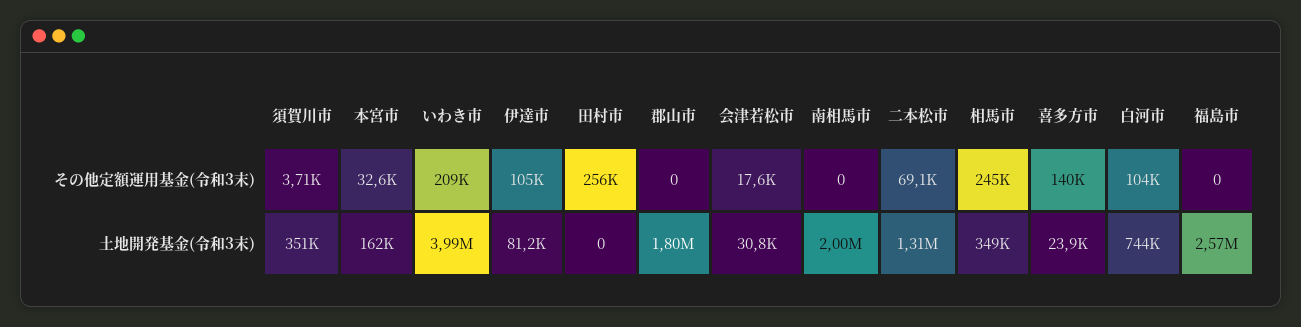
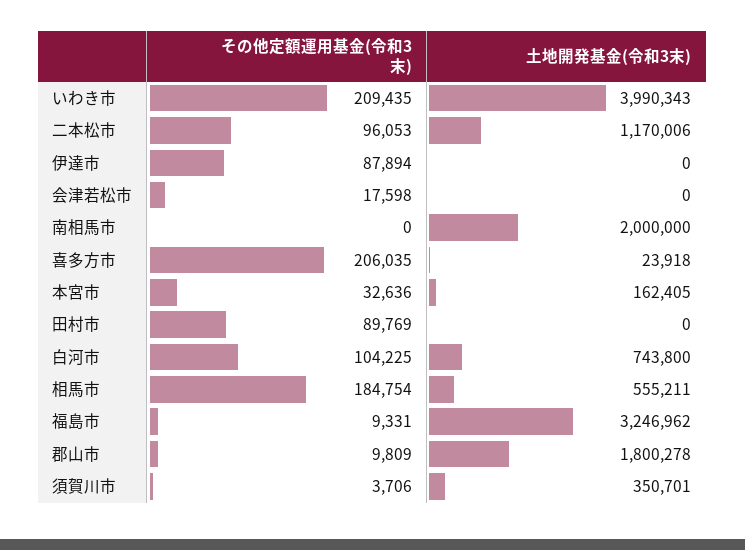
  {
    "須賀川市": {
      "その他定額運用基金(令和3末)": 3706,
      "土地開発基金(令和3末)": 350701
    },
    "本宮市": {
      "その他定額運用基金(令和3末)": 32636,
      "土地開発基金(令和3末)": 162405
    },
    "いわき市": {
      "その他定額運用基金(令和3末)": 209435,
      "土地開発基金(令和3末)": 3990343
    },
    "伊達市": {
-     "その他定額運用基金(令和3末)": 105000,
+     "その他定額運用基金(令和3末)": 87894,
-     "土地開発基金(令和3末)": 81200
+     "土地開発基金(令和3末)": 0
    },
    "田村市": {
-     "その他定額運用基金(令和3末)": 256000,
+     "その他定額運用基金(令和3末)": 89769,
      "土地開発基金(令和3末)": 0
    },
    "郡山市": {
-     "その他定額運用基金(令和3末)": 0,
+     "その他定額運用基金(令和3末)": 9809,
      "土地開発基金(令和3末)": 1800278
    },
    "会津若松市": {
      "その他定額運用基金(令和3末)": 17598,
-     "土地開発基金(令和3末)": 30800
+     "土地開発基金(令和3末)": 0
    },
    "南相馬市": {
      "その他定額運用基金(令和3末)": 0,
      "土地開発基金(令和3末)": 2000000
    },
    "二本松市": {
-     "その他定額運用基金(令和3末)": 69100,
+     "その他定額運用基金(令和3末)": 96053,
-     "土地開発基金(令和3末)": 1310000
+     "土地開発基金(令和3末)": 1170006
    },
    "相馬市": {
-     "その他定額運用基金(令和3末)": 245000,
+     "その他定額運用基金(令和3末)": 184754,
-     "土地開発基金(令和3末)": 349000
+     "土地開発基金(令和3末)": 555211
    },
    "喜多方市": {
-     "その他定額運用基金(令和3末)": 140000,
+     "その他定額運用基金(令和3末)": 206035,
      "土地開発基金(令和3末)": 23918
    },
    "白河市": {
      "その他定額運用基金(令和3末)": 104225,
      "土地開発基金(令和3末)": 743800
    },
    "福島市": {
-     "その他定額運用基金(令和3末)": 0,
+     "その他定額運用基金(令和3末)": 9331,
-     "土地開発基金(令和3末)": 2570000
+     "土地開発基金(令和3末)": 3246962
    }
  }

